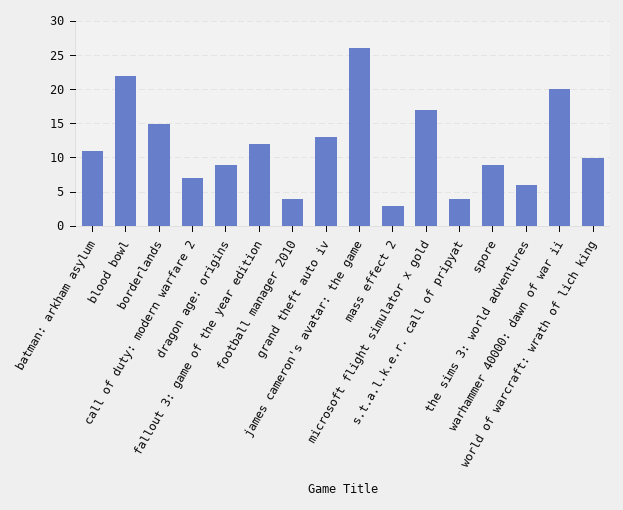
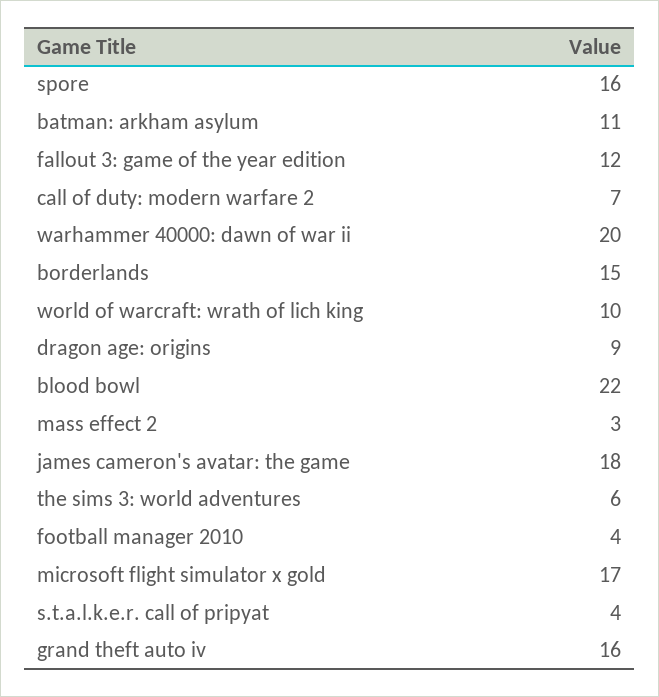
  {
    "batman: arkham asylum": 11,
    "blood bowl": 22,
    "borderlands": 15,
    "call of duty: modern warfare 2": 7,
    "dragon age: origins": 9,
    "fallout 3: game of the year edition": 12,
    "football manager 2010": 4,
-   "grand theft auto iv": 13,
+   "grand theft auto iv": 16,
-   "james cameron's avatar: the game": 26,
+   "james cameron's avatar: the game": 18,
    "mass effect 2": 3,
    "microsoft flight simulator x gold": 17,
    "s.t.a.l.k.e.r. call of pripyat": 4,
-   "spore": 9,
+   "spore": 16,
    "the sims 3: world adventures": 6,
    "warhammer 40000: dawn of war ii": 20,
    "world of warcraft: wrath of lich king": 10
  }

